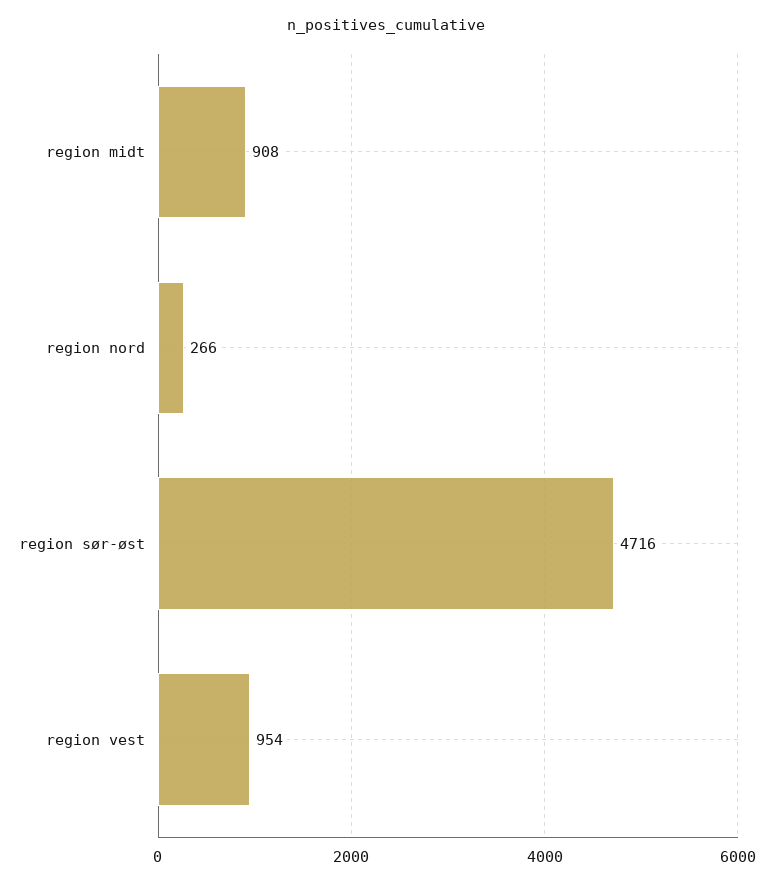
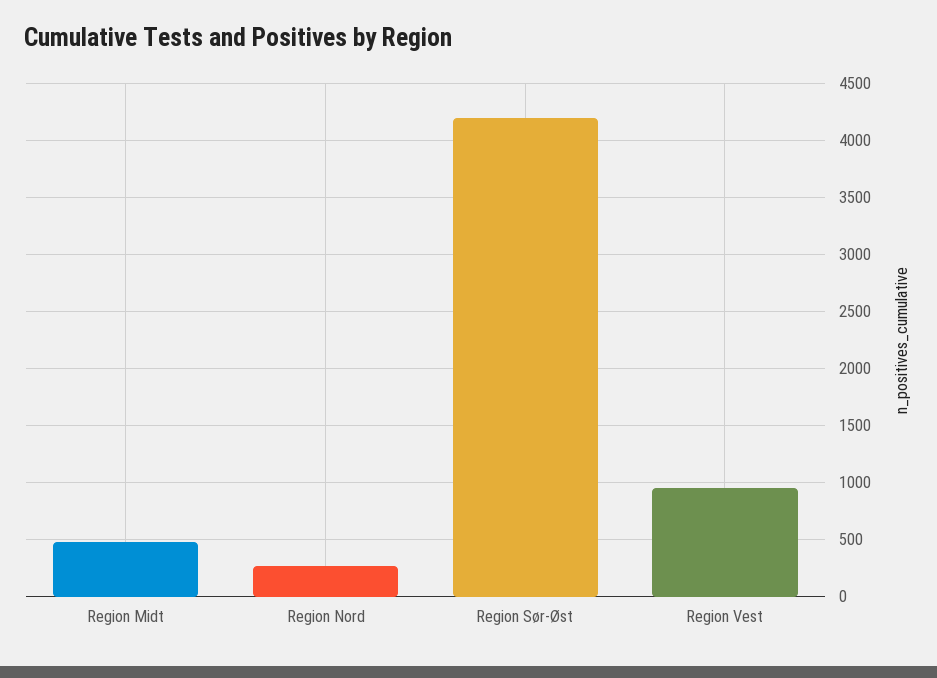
  {
-   "region midt": 908,
+   "region midt": 500,
    "region nord": 266,
-   "region sør-øst": 4716,
+   "region sør-øst": 4200,
    "region vest": 954
  }

